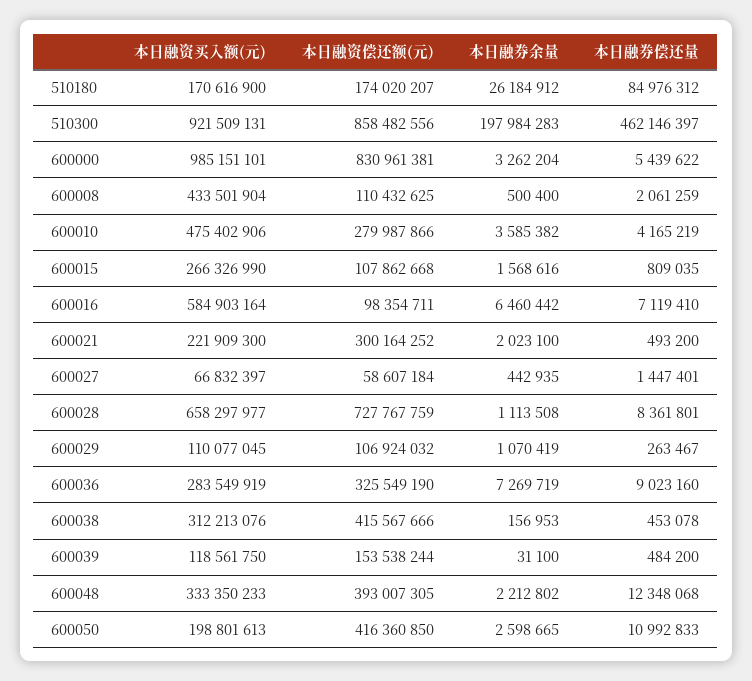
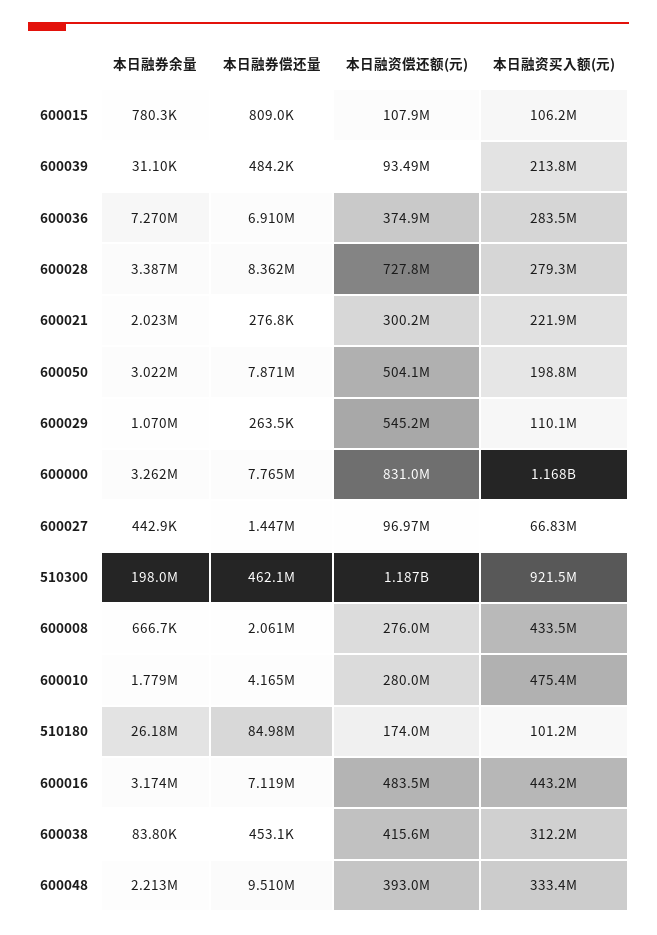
  {
    "本日融资买入额(元)": {
-     "510180": 170616900,
+     "510180": 101200000,
      "510300": 921509131,
-     "600000": 985151101,
+     "600000": 1168000000,
      "600008": 433501904,
      "600010": 475402906,
-     "600015": 266326990,
+     "600015": 106200000,
-     "600016": 584903164,
+     "600016": 443200000,
      "600021": 221909300,
      "600027": 66832397,
-     "600028": 658297977,
+     "600028": 279300000,
      "600029": 110077045,
      "600036": 283549919,
      "600038": 312213076,
-     "600039": 118561750,
+     "600039": 213800000,
      "600048": 333350233,
      "600050": 198801613
    },
    "本日融资偿还额(元)": {
      "510180": 174020207,
-     "510300": 858482556,
+     "510300": 1187000000,
      "600000": 830961381,
-     "600008": 110432625,
+     "600008": 276000000,
      "600010": 279987866,
      "600015": 107862668,
-     "600016": 98354711,
+     "600016": 483500000,
      "600021": 300164252,
-     "600027": 58607184,
+     "600027": 96970000,
      "600028": 727767759,
-     "600029": 106924032,
+     "600029": 545200000,
-     "600036": 325549190,
+     "600036": 374900000,
      "600038": 415567666,
-     "600039": 153538244,
+     "600039": 93490000,
      "600048": 393007305,
-     "600050": 416360850
+     "600050": 504100000
    },
    "本日融券余量": {
      "510180": 26184912,
      "510300": 197984283,
      "600000": 3262204,
-     "600008": 500400,
+     "600008": 666700,
-     "600010": 3585382,
+     "600010": 1779000,
-     "600015": 1568616,
+     "600015": 780300,
-     "600016": 6460442,
+     "600016": 3174000,
      "600021": 2023100,
      "600027": 442935,
-     "600028": 1113508,
+     "600028": 3387000,
      "600029": 1070419,
      "600036": 7269719,
-     "600038": 156953,
+     "600038": 83800,
      "600039": 31100,
      "600048": 2212802,
-     "600050": 2598665
+     "600050": 3022000
    },
    "本日融券偿还量": {
      "510180": 84976312,
      "510300": 462146397,
-     "600000": 5439622,
+     "600000": 7765000,
      "600008": 2061259,
      "600010": 4165219,
      "600015": 809035,
      "600016": 7119410,
-     "600021": 493200,
+     "600021": 276800,
      "600027": 1447401,
      "600028": 8361801,
      "600029": 263467,
-     "600036": 9023160,
+     "600036": 6910000,
      "600038": 453078,
      "600039": 484200,
-     "600048": 12348068,
+     "600048": 9510000,
-     "600050": 10992833
+     "600050": 7871000
    }
  }

